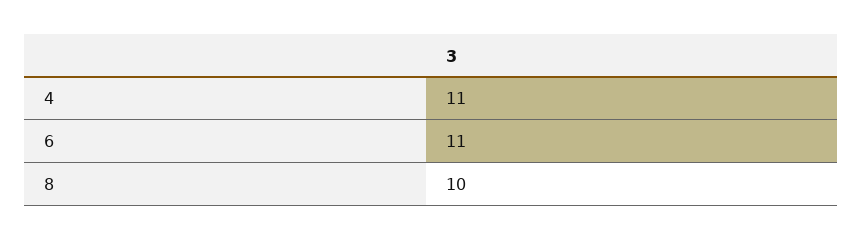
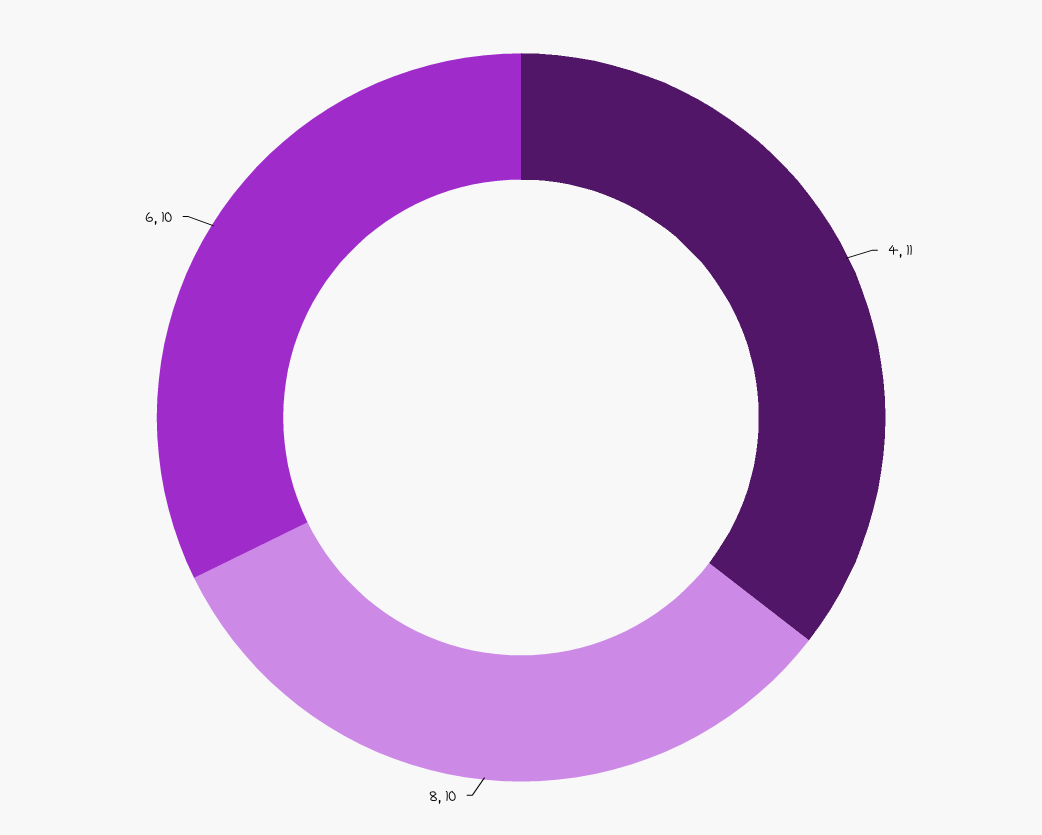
  {
    "4": 11,
-   "6": 11,
+   "6": 10,
    "8": 10
  }

